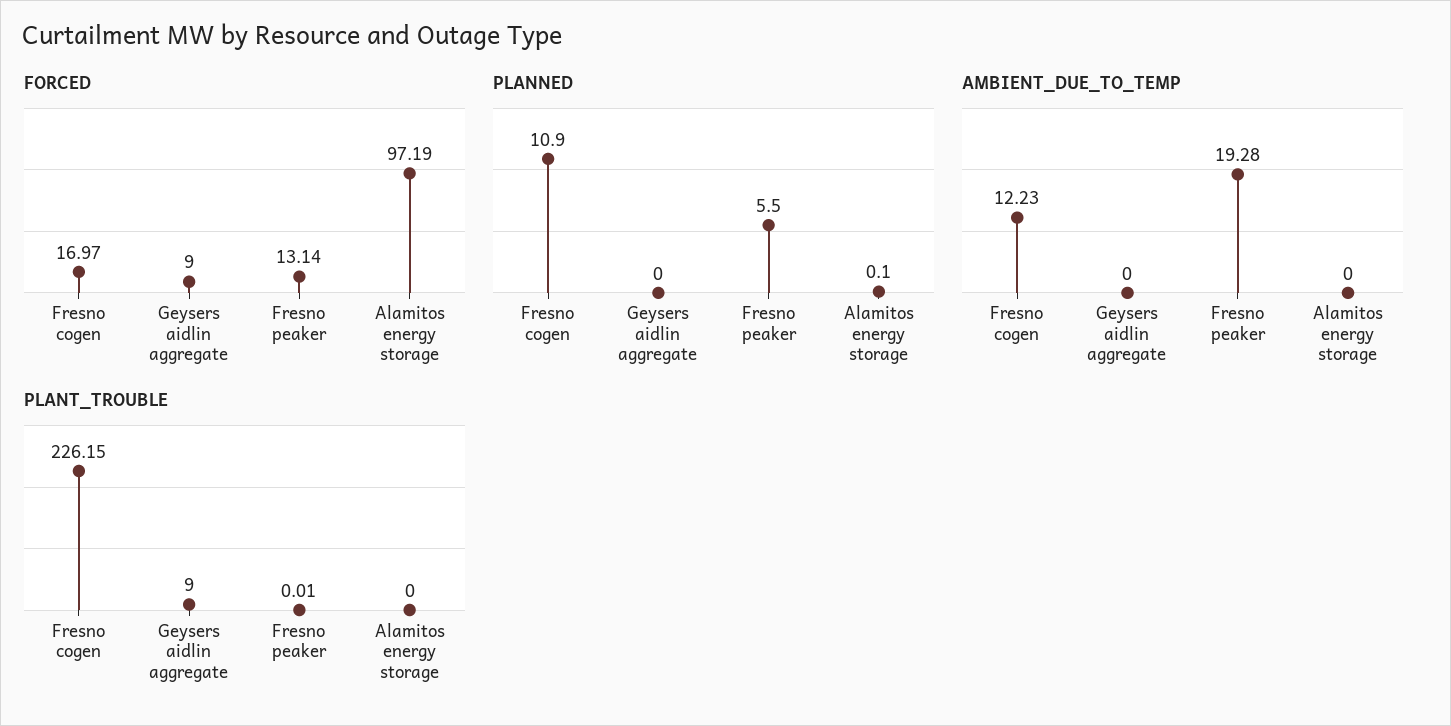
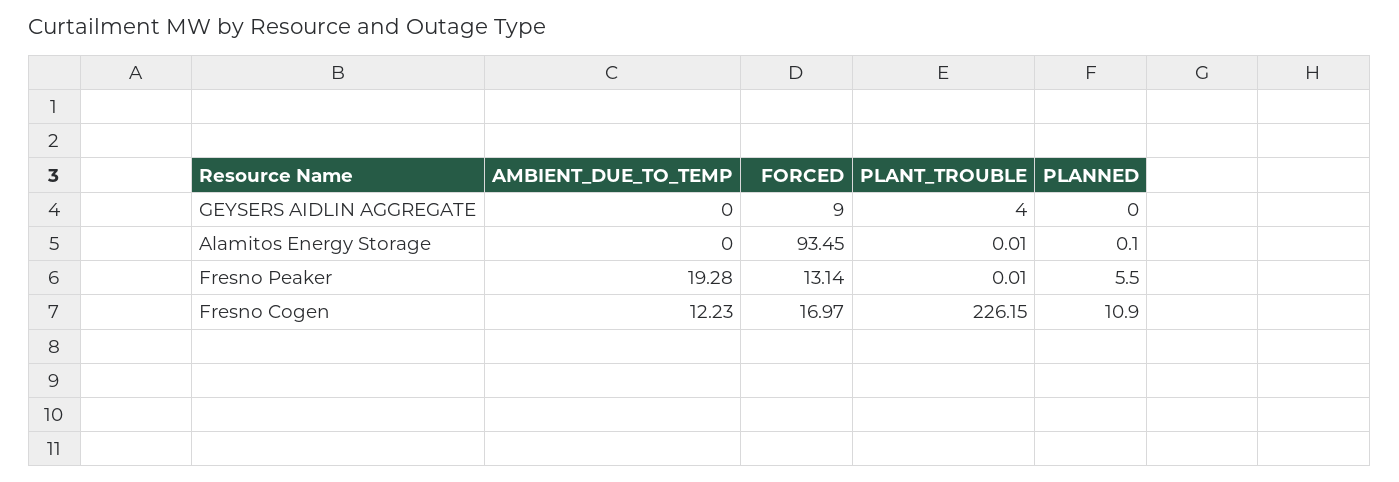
  {
    "FORCED": {
      "Fresno cogen": 16.97,
      "Geysers aidlin aggregate": 9,
      "Fresno peaker": 13.14,
-     "Alamitos energy storage": 97.19
+     "Alamitos energy storage": 93.45
    },
    "PLANNED": {
      "Fresno cogen": 10.9,
      "Geysers aidlin aggregate": 0,
      "Fresno peaker": 5.5,
      "Alamitos energy storage": 0.1
    },
    "AMBIENT_DUE_TO_TEMP": {
      "Fresno cogen": 12.23,
      "Geysers aidlin aggregate": 0,
      "Fresno peaker": 19.28,
      "Alamitos energy storage": 0
    },
    "PLANT_TROUBLE": {
      "Fresno cogen": 226.15,
-     "Geysers aidlin aggregate": 9,
+     "Geysers aidlin aggregate": 4,
      "Fresno peaker": 0.01,
-     "Alamitos energy storage": 0
+     "Alamitos energy storage": 0.01
    }
  }

